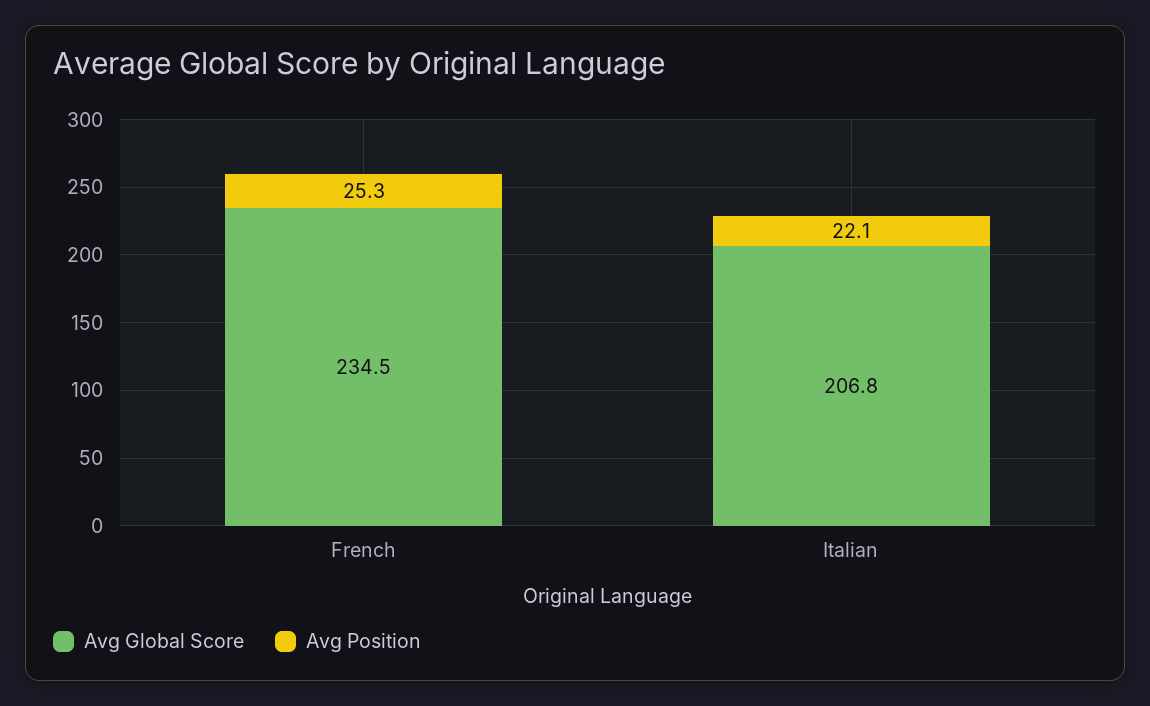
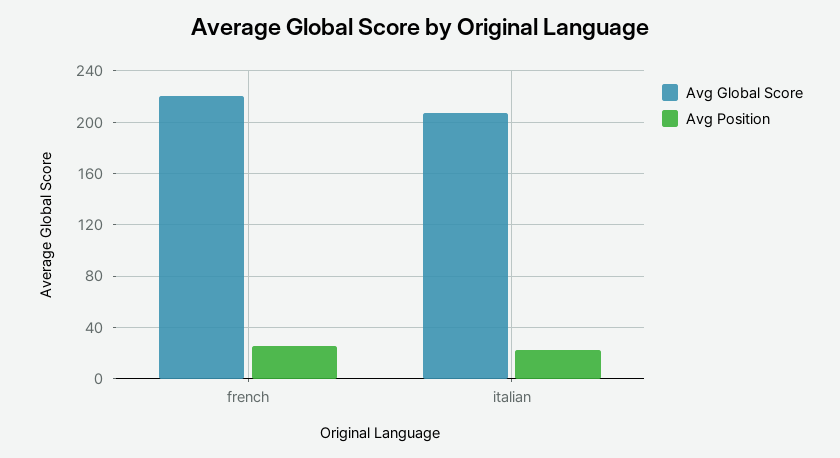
  {
    "Avg Global Score": {
-     "French": 234.5,
+     "French": 220,
      "Italian": 206.8
    },
    "Avg Position": {
      "French": 25.3,
      "Italian": 22.1
    }
  }

